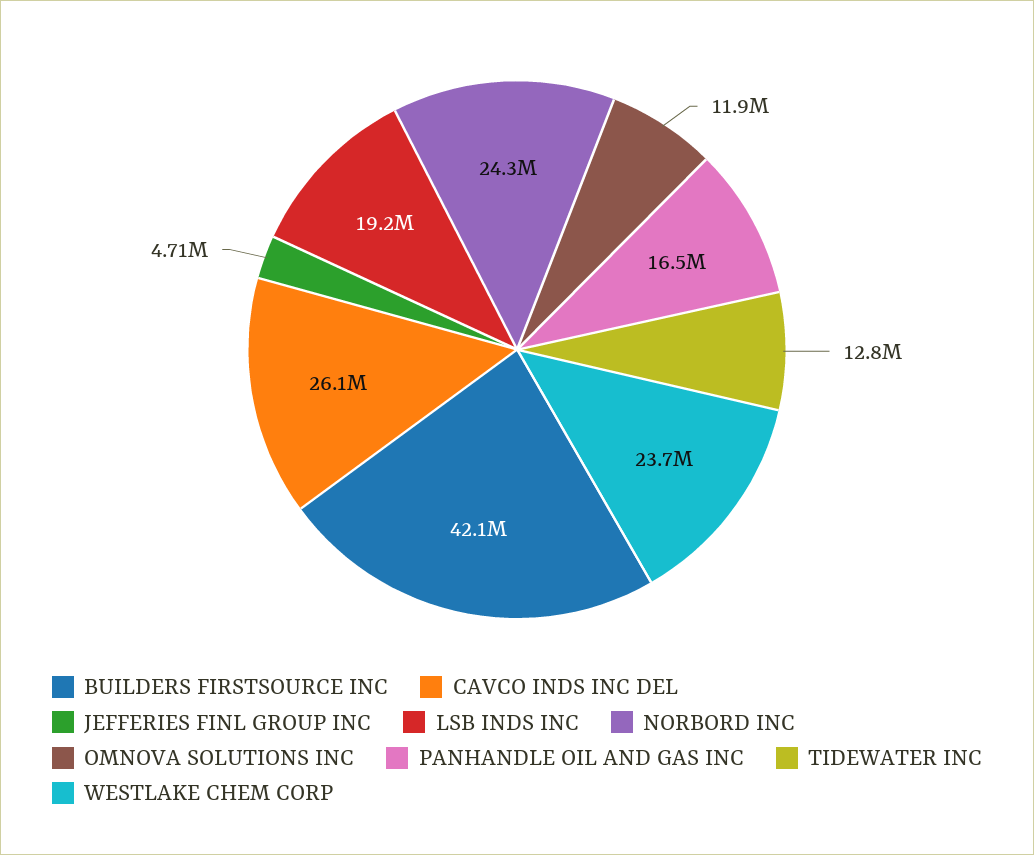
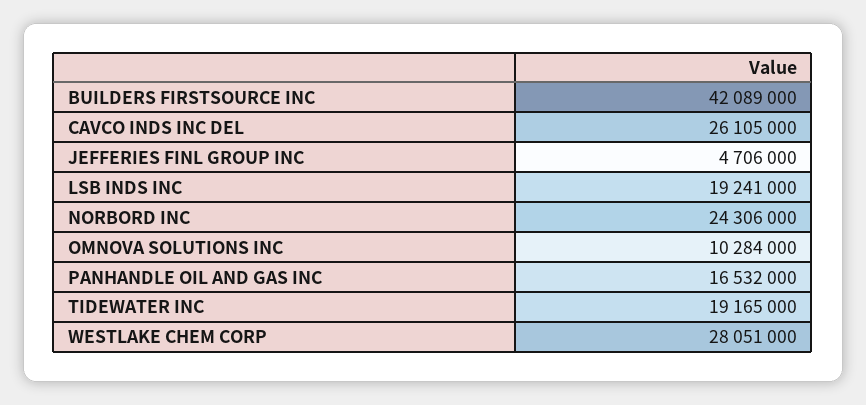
  {
    "BUILDERS FIRSTSOURCE INC": 42089000,
    "CAVCO INDS INC DEL": 26105000,
    "JEFFERIES FINL GROUP INC": 4706000,
    "LSB INDS INC": 19241000,
    "NORBORD INC": 24306000,
-   "OMNOVA SOLUTIONS INC": 11900000,
+   "OMNOVA SOLUTIONS INC": 10284000,
    "PANHANDLE OIL AND GAS INC": 16532000,
-   "TIDEWATER INC": 12800000,
+   "TIDEWATER INC": 19165000,
-   "WESTLAKE CHEM CORP": 23700000
+   "WESTLAKE CHEM CORP": 28051000
  }

